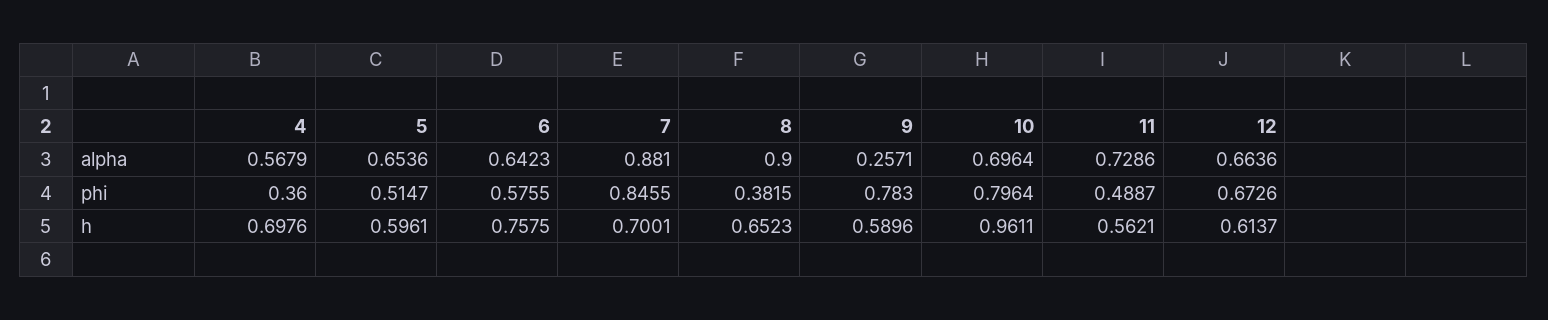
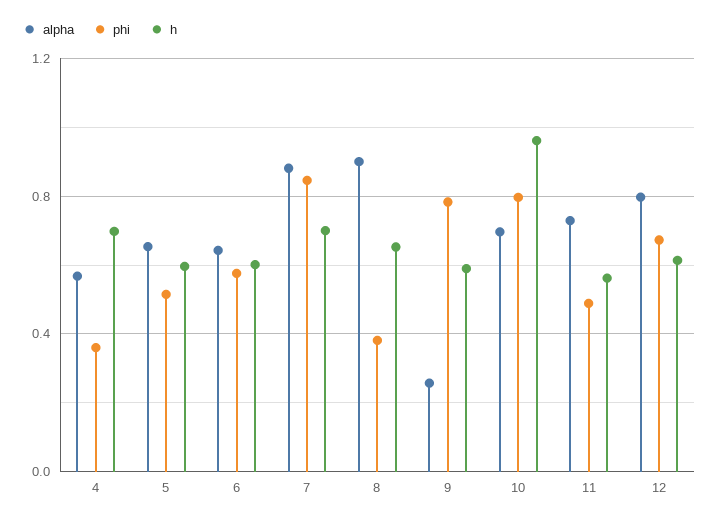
  {
    "alpha": {
      "4": 0.5679,
      "5": 0.6536,
      "6": 0.6423,
      "7": 0.881,
      "8": 0.9,
      "9": 0.2571,
      "10": 0.6964,
      "11": 0.7286,
-     "12": 0.6636
+     "12": 0.8
    },
    "phi": {
      "4": 0.36,
      "5": 0.5147,
      "6": 0.5755,
      "7": 0.8455,
      "8": 0.3815,
      "9": 0.783,
      "10": 0.7964,
      "11": 0.4887,
      "12": 0.6726
    },
    "h": {
      "4": 0.6976,
      "5": 0.5961,
-     "6": 0.7575,
+     "6": 0.6,
      "7": 0.7001,
      "8": 0.6523,
      "9": 0.5896,
      "10": 0.9611,
      "11": 0.5621,
      "12": 0.6137
    }
  }

